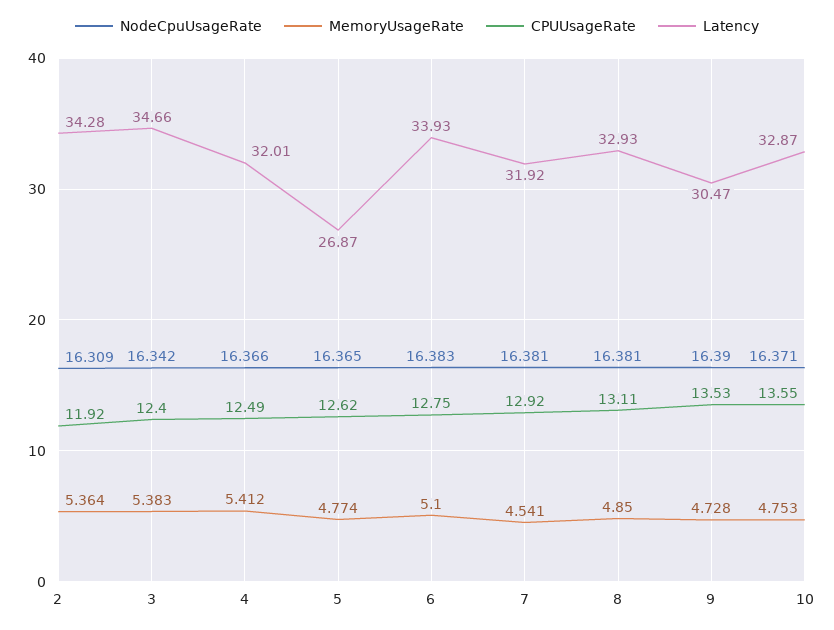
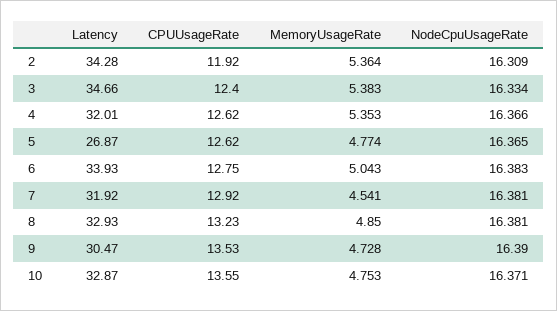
  {
    "NodeCpuUsageRate": {
      "2": 16.309,
-     "3": 16.342,
+     "3": 16.334,
      "4": 16.366,
      "5": 16.365,
      "6": 16.383,
      "7": 16.381,
      "8": 16.381,
      "9": 16.39,
      "10": 16.371
    },
    "MemoryUsageRate": {
      "2": 5.364,
      "3": 5.383,
-     "4": 5.412,
+     "4": 5.353,
      "5": 4.774,
-     "6": 5.1,
+     "6": 5.043,
      "7": 4.541,
      "8": 4.85,
      "9": 4.728,
      "10": 4.753
    },
    "CPUUsageRate": {
      "2": 11.92,
      "3": 12.4,
-     "4": 12.49,
+     "4": 12.62,
      "5": 12.62,
      "6": 12.75,
      "7": 12.92,
-     "8": 13.11,
+     "8": 13.23,
      "9": 13.53,
      "10": 13.55
    },
    "Latency": {
      "2": 34.28,
      "3": 34.66,
      "4": 32.01,
      "5": 26.87,
      "6": 33.93,
      "7": 31.92,
      "8": 32.93,
      "9": 30.47,
      "10": 32.87
    }
  }

